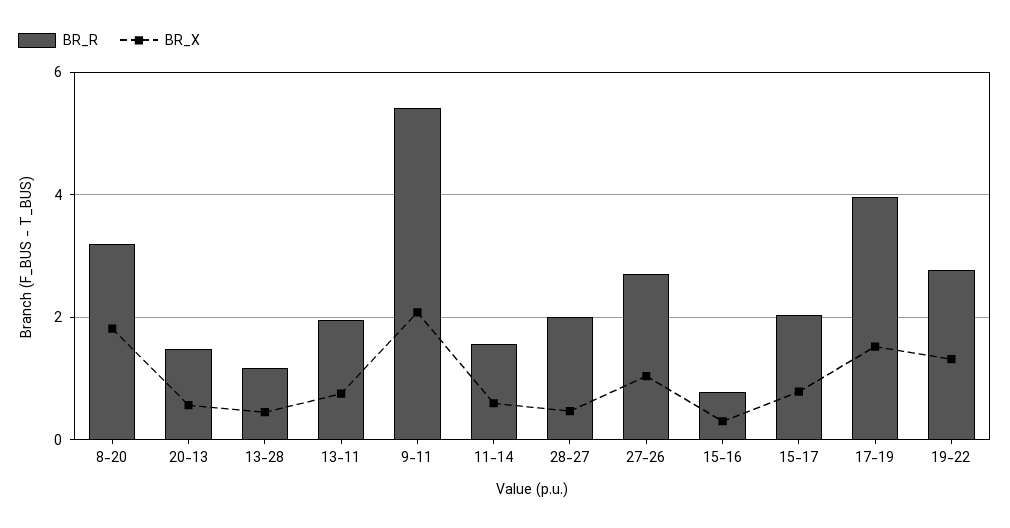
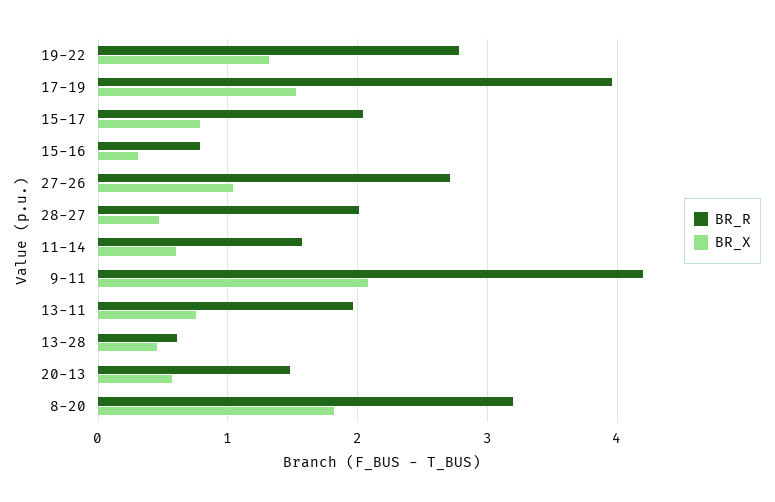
  {
    "BR_R": {
      "8-20": 3.2,
      "20-13": 1.5,
-     "13-28": 1.2,
+     "13-28": 0.6,
      "13-11": 2,
-     "9-11": 5.4,
+     "9-11": 4.2,
      "11-14": 1.6,
      "28-27": 2,
      "27-26": 2.7,
      "15-16": 0.8,
      "15-17": 2,
      "17-19": 4,
      "19-22": 2.8
    },
    "BR_X": {
      "8-20": 1.8,
      "20-13": 0.6,
      "13-28": 0.5,
      "13-11": 0.8,
      "9-11": 2.1,
      "11-14": 0.6,
      "28-27": 0.5,
      "27-26": 1,
      "15-16": 0.3,
      "15-17": 0.8,
      "17-19": 1.5,
      "19-22": 1.3
    }
  }

